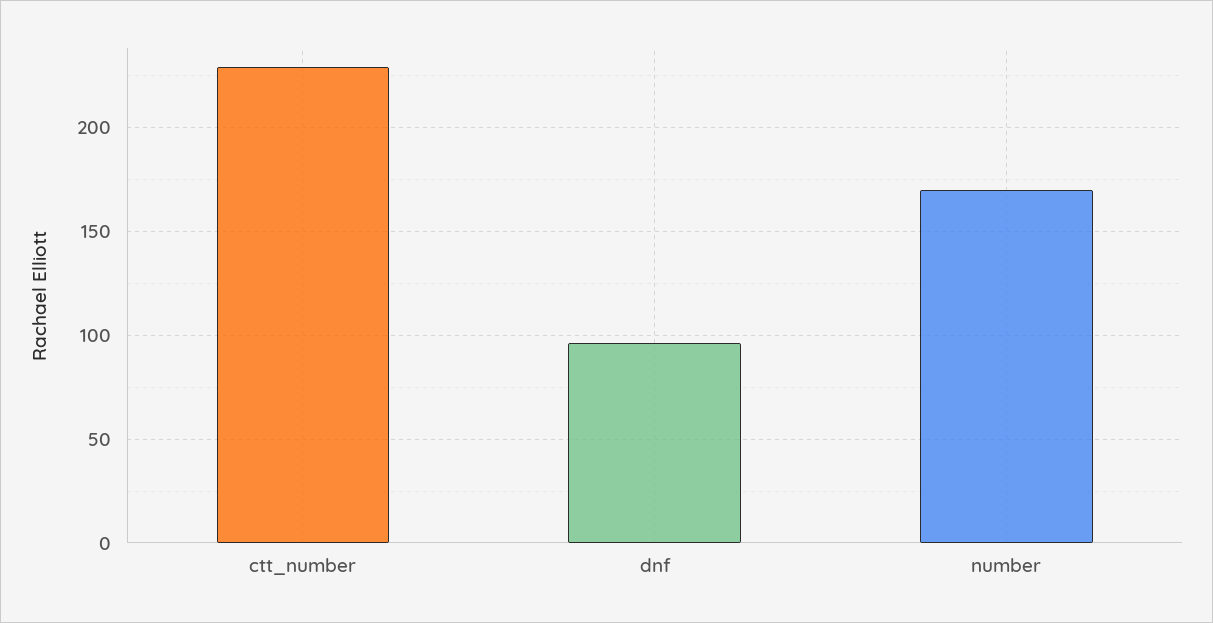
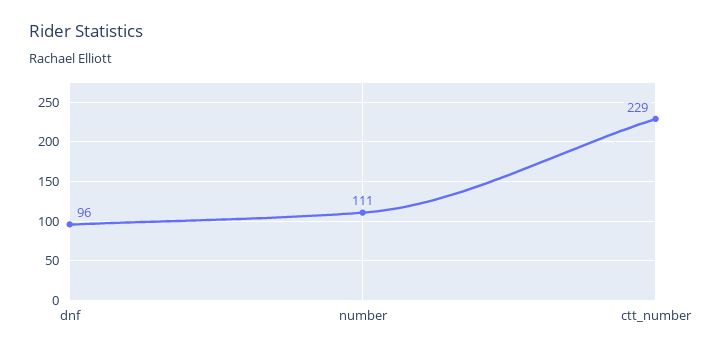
  {
    "ctt_number": 229,
    "dnf": 96,
-   "number": 170
+   "number": 111
  }

